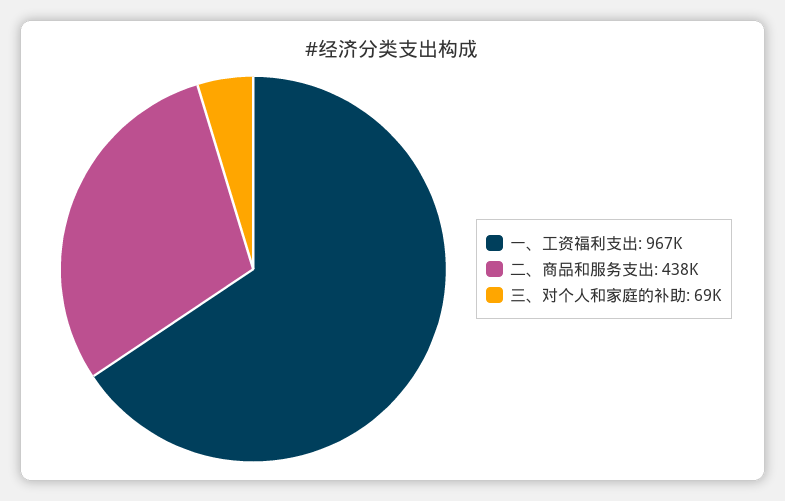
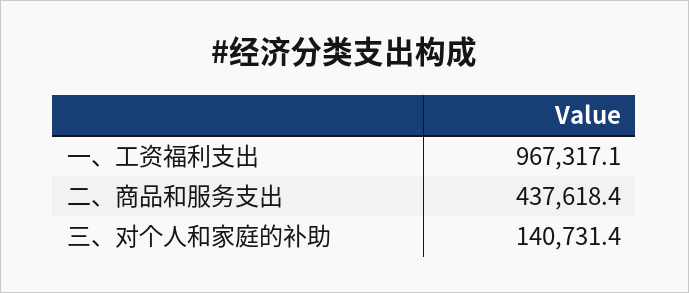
  {
    "一、工资福利支出": 967317.1,
    "二、商品和服务支出": 437618.4,
-   "三、对个人和家庭的补助": 69000
+   "三、对个人和家庭的补助": 140731.4
  }

